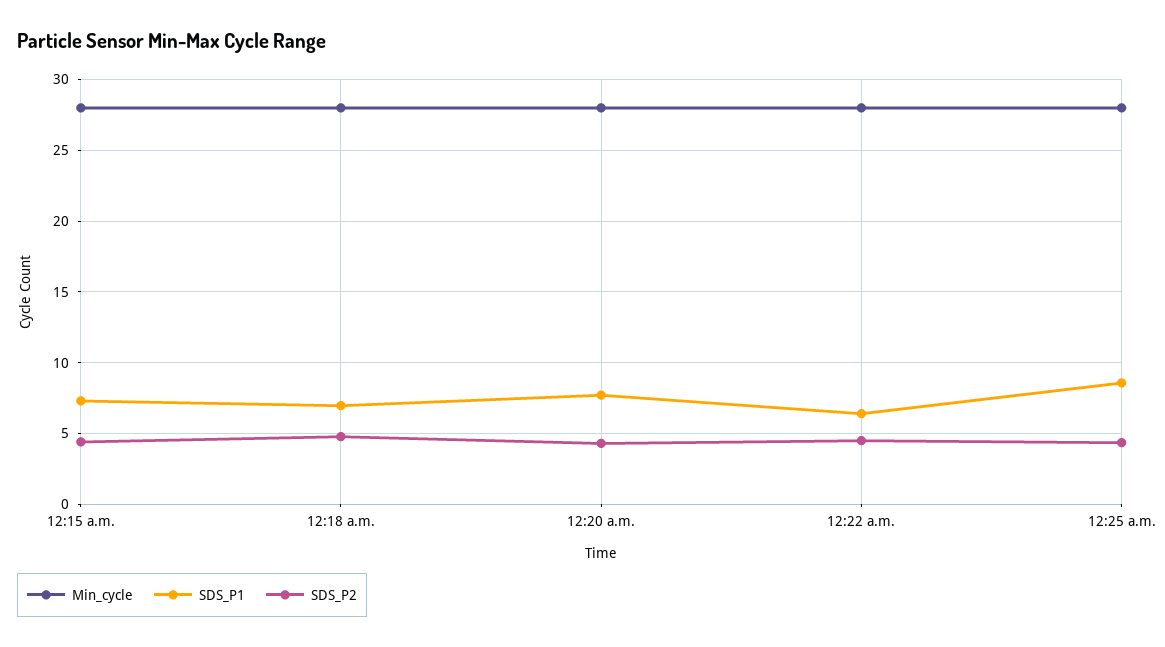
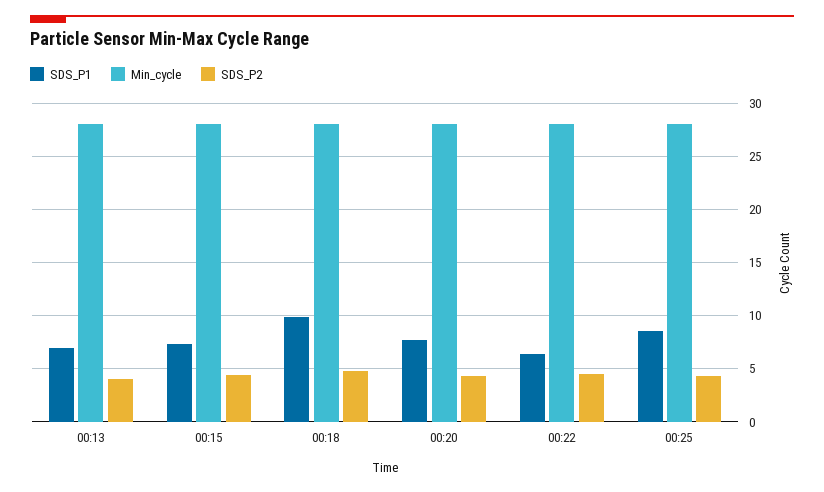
  {
    "Min_cycle": {
      "12:15 a.m.": 28,
      "12:18 a.m.": 28,
      "12:20 a.m.": 28,
      "12:22 a.m.": 28,
-     "12:25 a.m.": 28
+     "12:25 a.m.": 28,
+     "00:13": 28
    },
    "SDS_P1": {
      "12:15 a.m.": 7.5,
-     "12:18 a.m.": 7,
+     "12:18 a.m.": 10,
      "12:20 a.m.": 7.5,
      "12:22 a.m.": 6.5,
-     "12:25 a.m.": 8.5
+     "12:25 a.m.": 8.5,
+     "00:13": 7
    },
    "SDS_P2": {
      "12:15 a.m.": 4.5,
      "12:18 a.m.": 5,
      "12:20 a.m.": 4.5,
      "12:22 a.m.": 4.5,
-     "12:25 a.m.": 4.5
+     "12:25 a.m.": 4.5,
+     "00:13": 4
    }
  }

